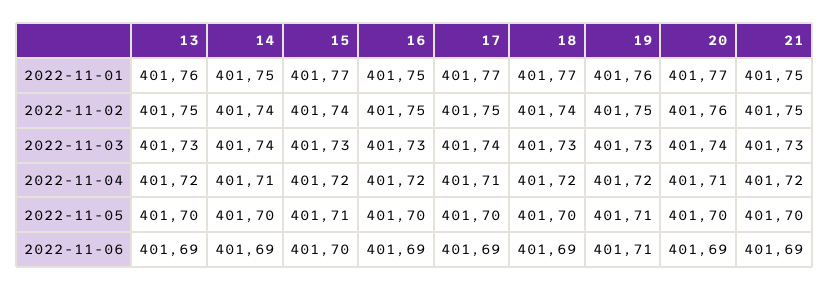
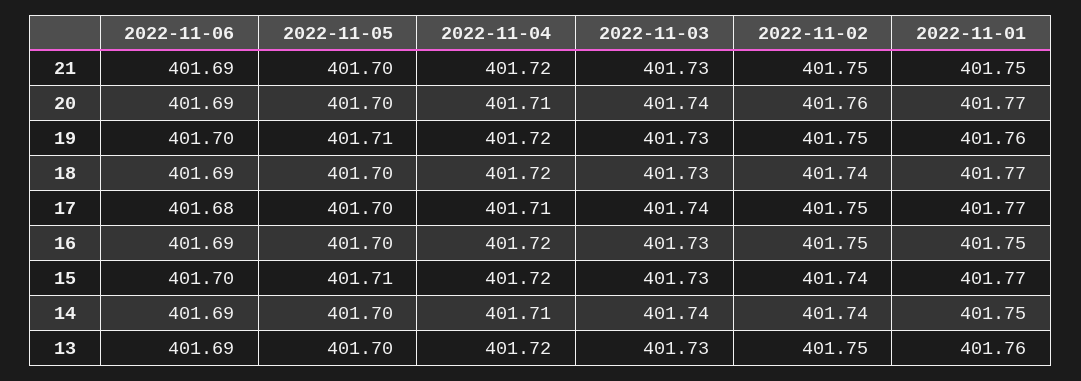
  {
    "13": {
      "2022-11-01": 401.76,
      "2022-11-02": 401.75,
      "2022-11-03": 401.73,
      "2022-11-04": 401.72,
      "2022-11-05": 401.7,
      "2022-11-06": 401.69
    },
    "14": {
      "2022-11-01": 401.75,
      "2022-11-02": 401.74,
      "2022-11-03": 401.74,
      "2022-11-04": 401.71,
      "2022-11-05": 401.7,
      "2022-11-06": 401.69
    },
    "15": {
      "2022-11-01": 401.77,
      "2022-11-02": 401.74,
      "2022-11-03": 401.73,
      "2022-11-04": 401.72,
      "2022-11-05": 401.71,
      "2022-11-06": 401.7
    },
    "16": {
      "2022-11-01": 401.75,
      "2022-11-02": 401.75,
      "2022-11-03": 401.73,
      "2022-11-04": 401.72,
      "2022-11-05": 401.7,
      "2022-11-06": 401.69
    },
    "17": {
      "2022-11-01": 401.77,
      "2022-11-02": 401.75,
      "2022-11-03": 401.74,
      "2022-11-04": 401.71,
      "2022-11-05": 401.7,
-     "2022-11-06": 401.69
+     "2022-11-06": 401.68
    },
    "18": {
      "2022-11-01": 401.77,
      "2022-11-02": 401.74,
      "2022-11-03": 401.73,
      "2022-11-04": 401.72,
      "2022-11-05": 401.7,
      "2022-11-06": 401.69
    },
    "19": {
      "2022-11-01": 401.76,
      "2022-11-02": 401.75,
      "2022-11-03": 401.73,
      "2022-11-04": 401.72,
      "2022-11-05": 401.71,
-     "2022-11-06": 401.71
+     "2022-11-06": 401.7
    },
    "20": {
      "2022-11-01": 401.77,
      "2022-11-02": 401.76,
      "2022-11-03": 401.74,
      "2022-11-04": 401.71,
      "2022-11-05": 401.7,
      "2022-11-06": 401.69
    },
    "21": {
      "2022-11-01": 401.75,
      "2022-11-02": 401.75,
      "2022-11-03": 401.73,
      "2022-11-04": 401.72,
      "2022-11-05": 401.7,
      "2022-11-06": 401.69
    }
  }

